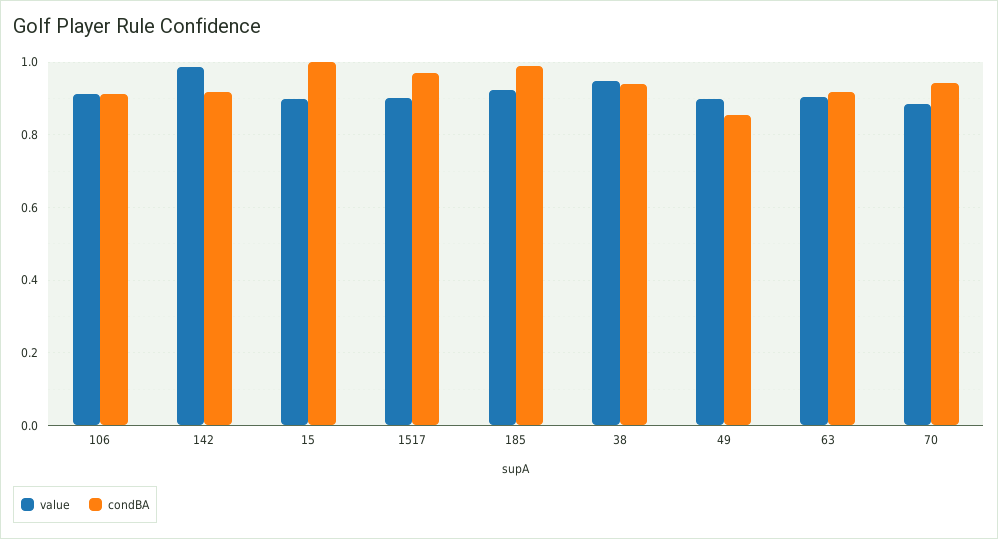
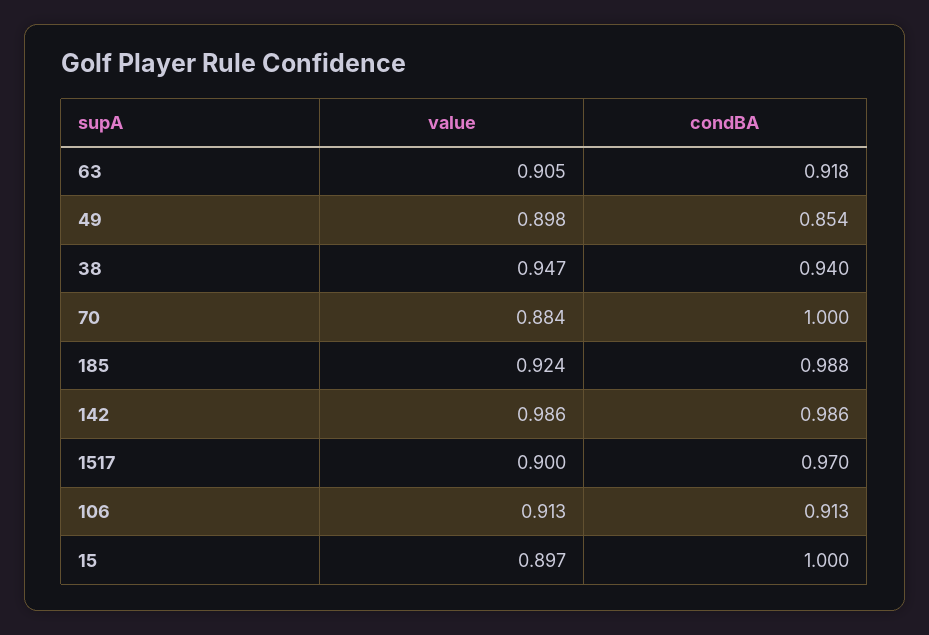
  {
    "value": {
      "106": 0.913,
      "142": 0.986,
      "15": 0.897,
      "1517": 0.9,
      "185": 0.924,
      "38": 0.947,
      "49": 0.898,
      "63": 0.905,
      "70": 0.884
    },
    "condBA": {
      "106": 0.913,
-     "142": 0.92,
+     "142": 0.986,
      "15": 1,
      "1517": 0.97,
      "185": 0.988,
      "38": 0.94,
      "49": 0.854,
      "63": 0.918,
-     "70": 0.94
+     "70": 1
    }
  }

